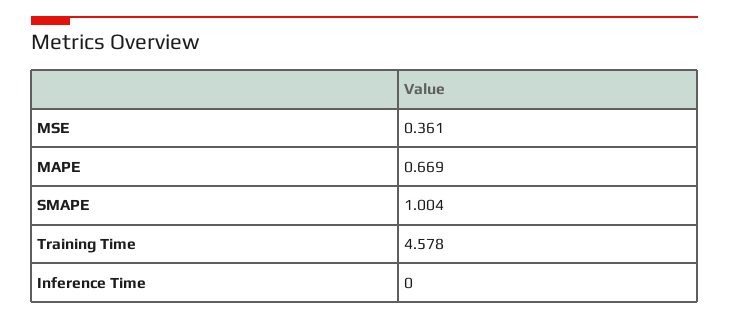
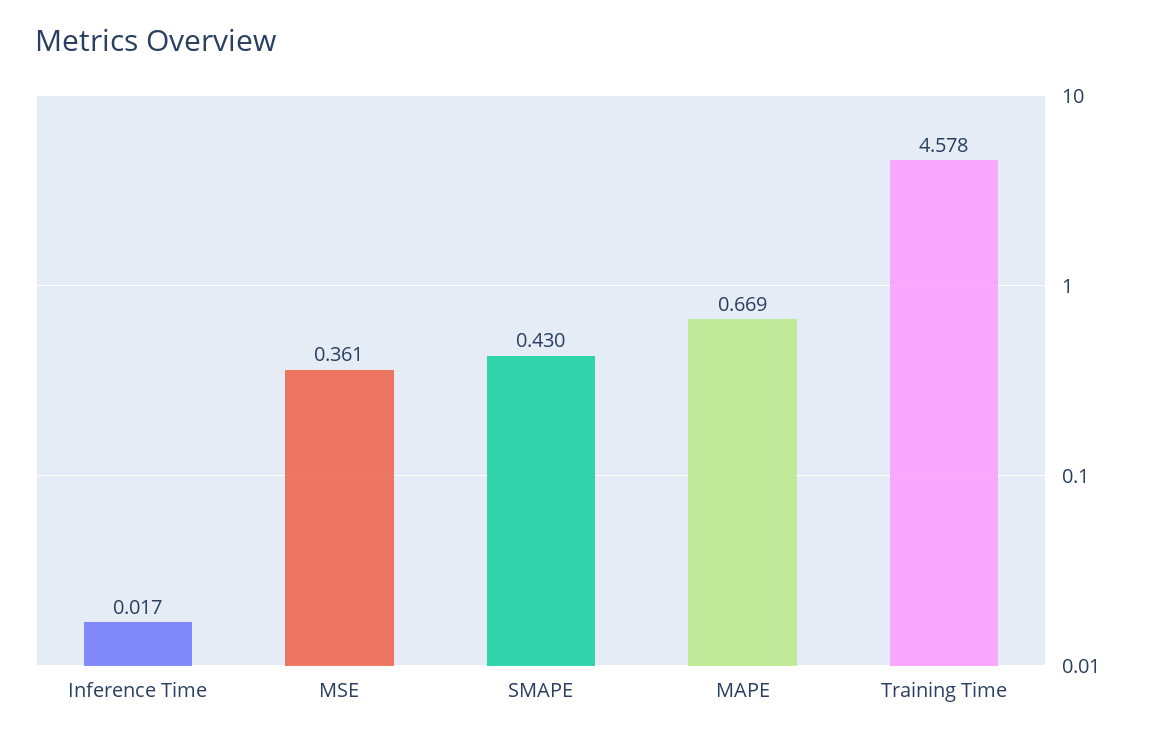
  {
    "MSE": 0.361,
    "MAPE": 0.669,
-   "SMAPE": 1.004,
+   "SMAPE": 0.43,
    "Training Time": 4.578,
-   "Inference Time": 0
+   "Inference Time": 0.017
  }

